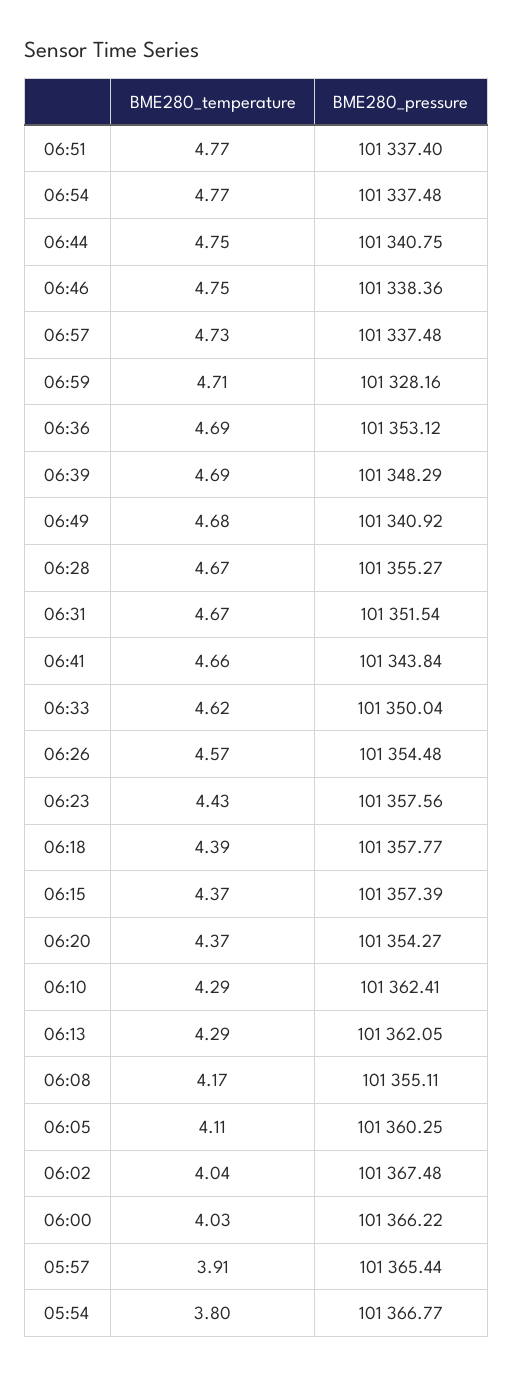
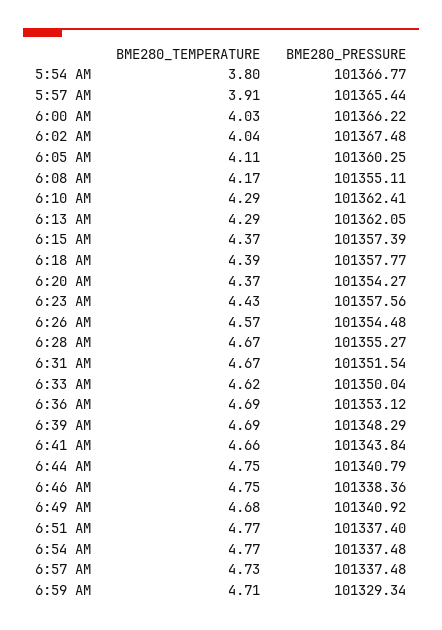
  {
    "BME280_temperature": {
      "06:51": 4.77,
      "06:54": 4.77,
      "06:44": 4.75,
      "06:46": 4.75,
      "06:57": 4.73,
      "06:59": 4.71,
      "06:36": 4.69,
      "06:39": 4.69,
      "06:49": 4.68,
      "06:28": 4.67,
      "06:31": 4.67,
      "06:41": 4.66,
      "06:33": 4.62,
      "06:26": 4.57,
      "06:23": 4.43,
      "06:18": 4.39,
      "06:15": 4.37,
      "06:20": 4.37,
      "06:10": 4.29,
      "06:13": 4.29,
      "06:08": 4.17,
      "06:05": 4.11,
      "06:02": 4.04,
      "06:00": 4.03,
      "05:57": 3.91,
      "05:54": 3.8
    },
    "BME280_pressure": {
      "06:51": 101337.4,
      "06:54": 101337.48,
-     "06:44": 101340.75,
+     "06:44": 101340.79,
      "06:46": 101338.36,
      "06:57": 101337.48,
-     "06:59": 101328.16,
+     "06:59": 101329.34,
      "06:36": 101353.12,
      "06:39": 101348.29,
      "06:49": 101340.92,
      "06:28": 101355.27,
      "06:31": 101351.54,
      "06:41": 101343.84,
      "06:33": 101350.04,
      "06:26": 101354.48,
      "06:23": 101357.56,
      "06:18": 101357.77,
      "06:15": 101357.39,
      "06:20": 101354.27,
      "06:10": 101362.41,
      "06:13": 101362.05,
      "06:08": 101355.11,
      "06:05": 101360.25,
      "06:02": 101367.48,
      "06:00": 101366.22,
      "05:57": 101365.44,
      "05:54": 101366.77
    }
  }

